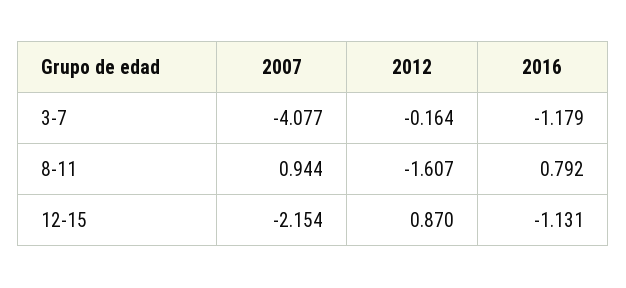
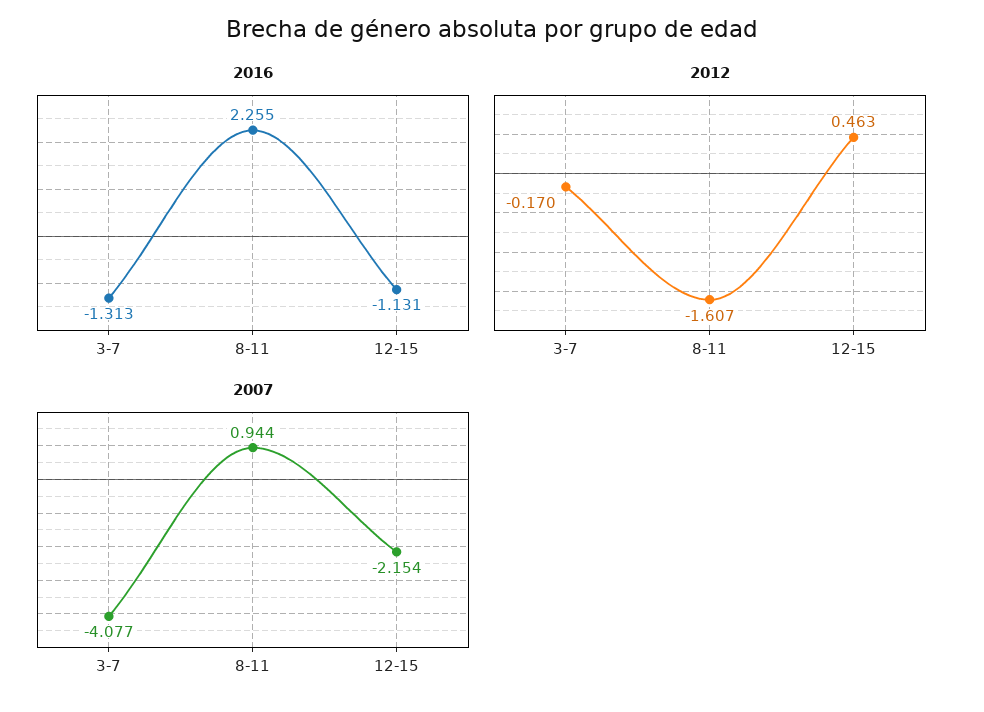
  {
    "2007": {
      "3-7": -4.077,
      "8-11": 0.944,
      "12-15": -2.154
    },
    "2012": {
-     "3-7": -0.164,
+     "3-7": -0.17,
      "8-11": -1.607,
-     "12-15": 0.87
+     "12-15": 0.463
    },
    "2016": {
-     "3-7": -1.179,
+     "3-7": -1.313,
-     "8-11": 0.792,
+     "8-11": 2.255,
      "12-15": -1.131
    }
  }

